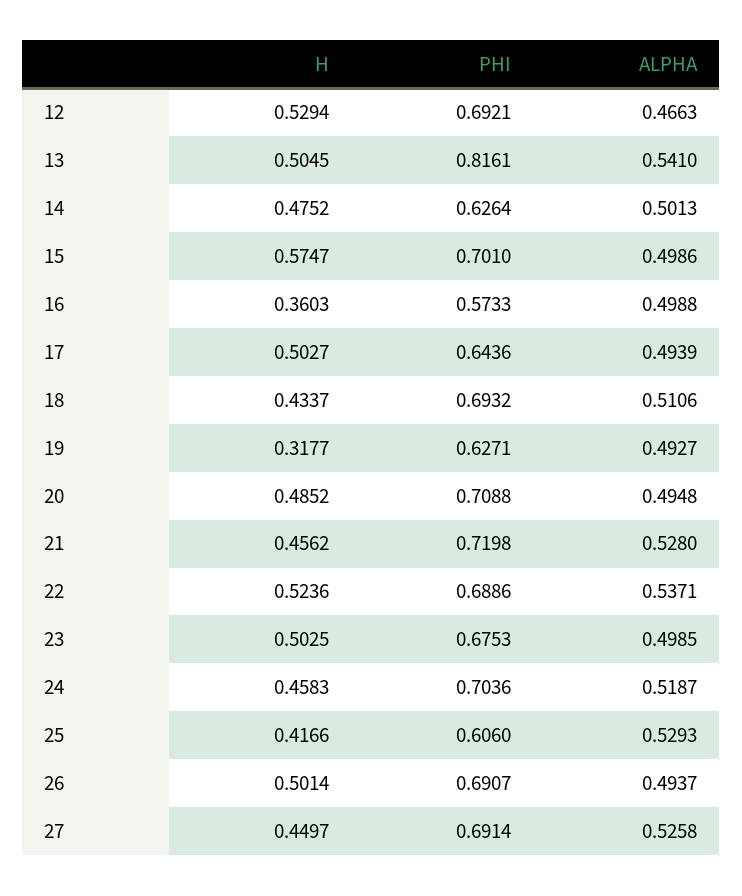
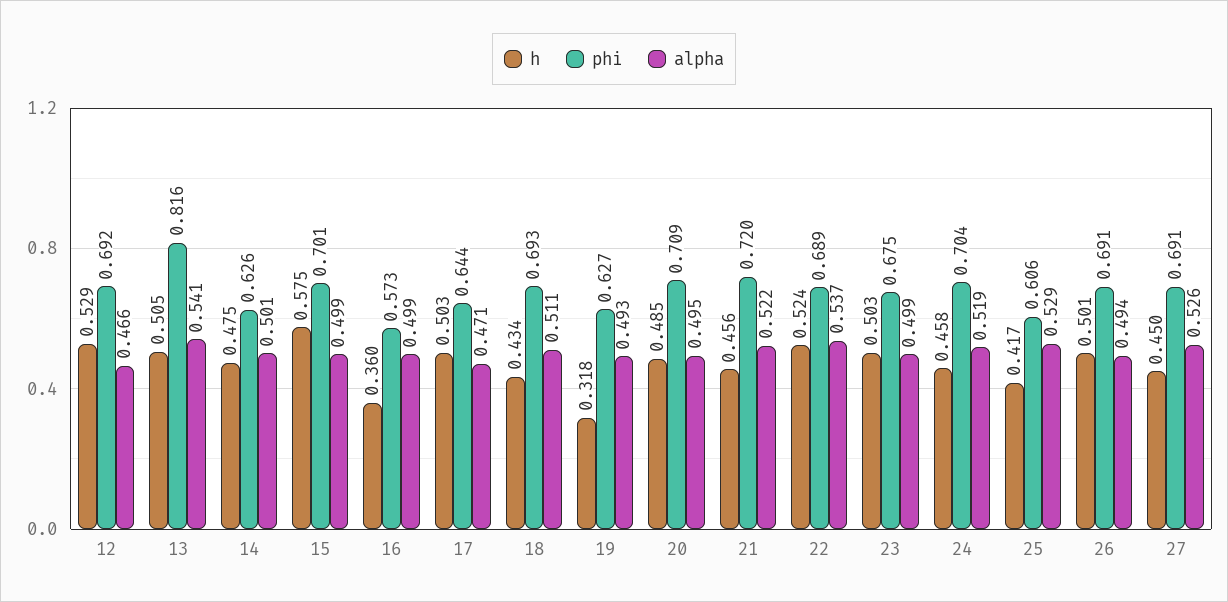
  {
    "H": {
      "12": 0.5294,
      "13": 0.5045,
      "14": 0.4752,
      "15": 0.5747,
      "16": 0.3603,
      "17": 0.5027,
      "18": 0.4337,
      "19": 0.3177,
      "20": 0.4852,
      "21": 0.4562,
      "22": 0.5236,
      "23": 0.5025,
      "24": 0.4583,
      "25": 0.4166,
      "26": 0.5014,
      "27": 0.4497
    },
    "PHI": {
      "12": 0.6921,
      "13": 0.8161,
      "14": 0.6264,
      "15": 0.701,
      "16": 0.5733,
      "17": 0.6436,
      "18": 0.6932,
      "19": 0.6271,
      "20": 0.7088,
      "21": 0.7198,
      "22": 0.6886,
      "23": 0.6753,
      "24": 0.7036,
      "25": 0.606,
      "26": 0.6907,
      "27": 0.6914
    },
    "ALPHA": {
      "12": 0.4663,
      "13": 0.541,
      "14": 0.5013,
      "15": 0.4986,
      "16": 0.4988,
-     "17": 0.4939,
+     "17": 0.471,
      "18": 0.5106,
      "19": 0.4927,
      "20": 0.4948,
-     "21": 0.528,
+     "21": 0.522,
      "22": 0.5371,
      "23": 0.4985,
      "24": 0.5187,
      "25": 0.5293,
      "26": 0.4937,
      "27": 0.5258
    }
  }

